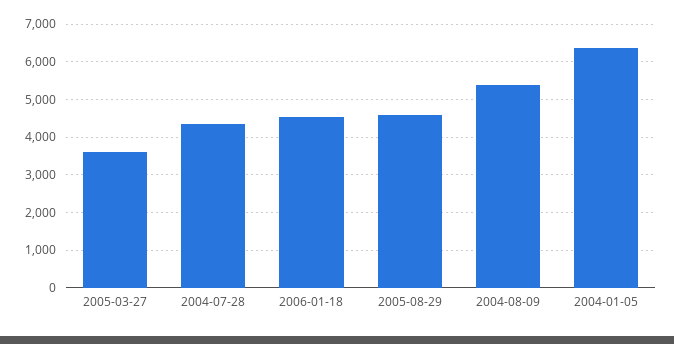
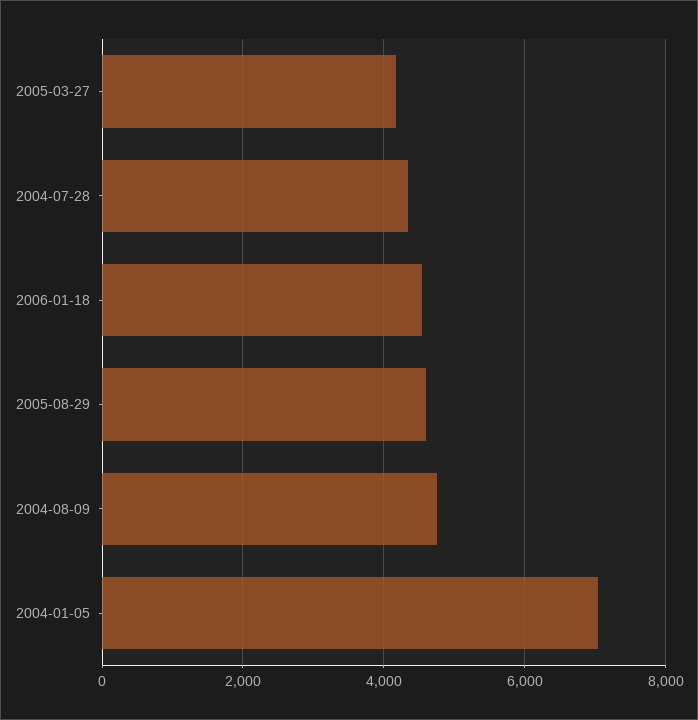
  {
-   "2005-03-27": 3600,
+   "2005-03-27": 4200,
    "2004-07-28": 4400,
    "2006-01-18": 4600,
    "2005-08-29": 4600,
-   "2004-08-09": 5400,
+   "2004-08-09": 4800,
-   "2004-01-05": 6400
+   "2004-01-05": 7000
  }

